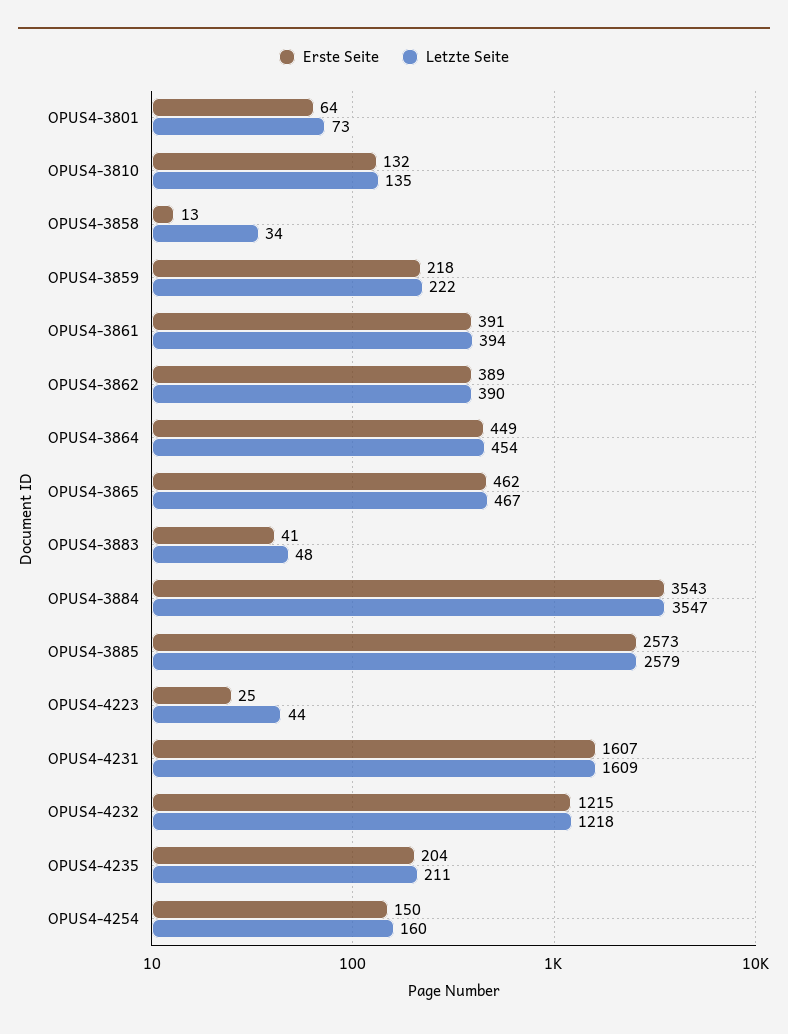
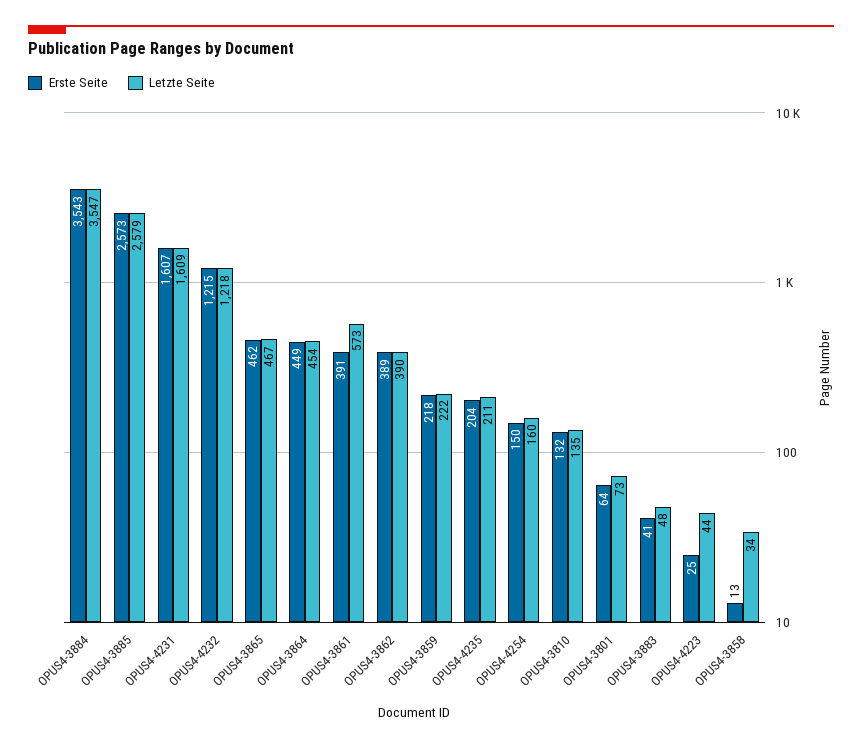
  {
    "Erste Seite": {
      "OPUS4-3801": 64,
      "OPUS4-3810": 132,
      "OPUS4-3858": 13,
      "OPUS4-3859": 218,
      "OPUS4-3861": 391,
      "OPUS4-3862": 389,
      "OPUS4-3864": 449,
      "OPUS4-3865": 462,
      "OPUS4-3883": 41,
      "OPUS4-3884": 3543,
      "OPUS4-3885": 2573,
      "OPUS4-4223": 25,
      "OPUS4-4231": 1607,
      "OPUS4-4232": 1215,
      "OPUS4-4235": 204,
      "OPUS4-4254": 150
    },
    "Letzte Seite": {
      "OPUS4-3801": 73,
      "OPUS4-3810": 135,
      "OPUS4-3858": 34,
      "OPUS4-3859": 222,
-     "OPUS4-3861": 394,
+     "OPUS4-3861": 573,
      "OPUS4-3862": 390,
      "OPUS4-3864": 454,
      "OPUS4-3865": 467,
      "OPUS4-3883": 48,
      "OPUS4-3884": 3547,
      "OPUS4-3885": 2579,
      "OPUS4-4223": 44,
      "OPUS4-4231": 1609,
      "OPUS4-4232": 1218,
      "OPUS4-4235": 211,
      "OPUS4-4254": 160
    }
  }

